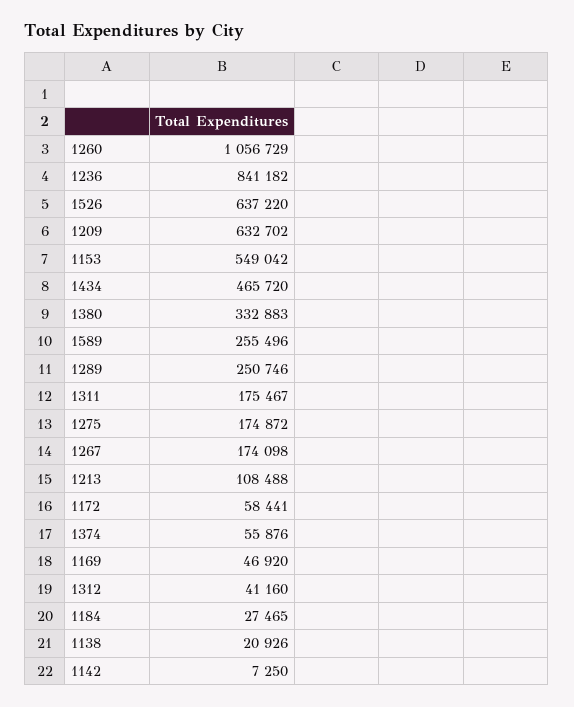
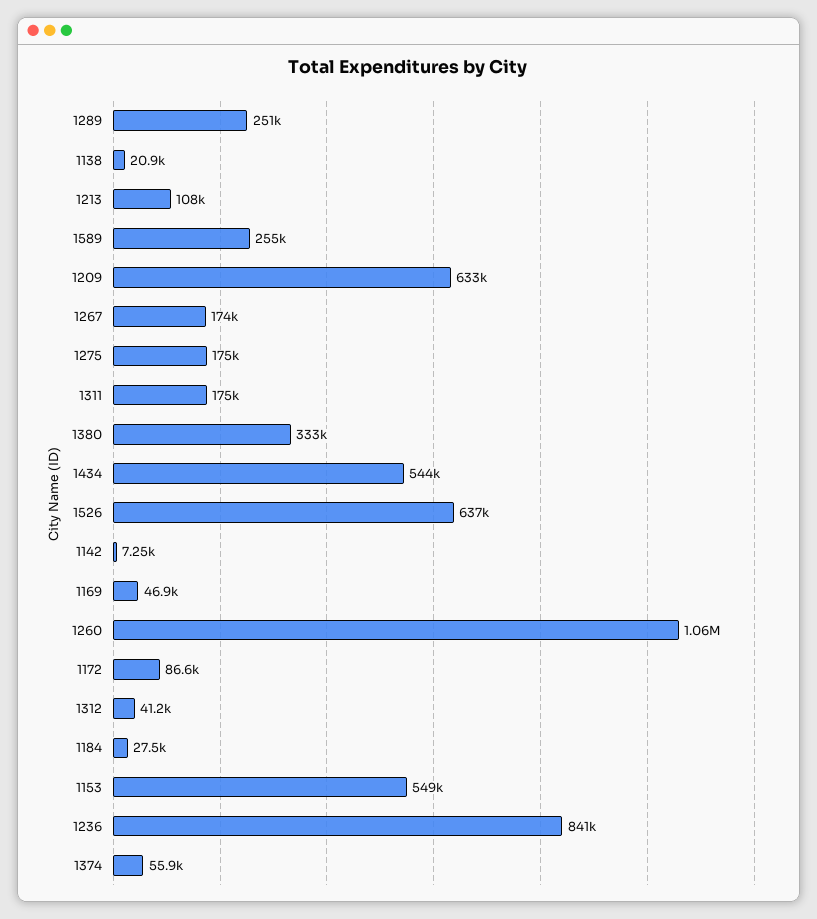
  {
    "1260": 1056729,
    "1236": 841182,
    "1526": 637220,
    "1209": 632702,
    "1153": 549042,
-   "1434": 465720,
+   "1434": 544000,
    "1380": 332883,
    "1589": 255496,
    "1289": 250746,
    "1311": 175467,
    "1275": 174872,
    "1267": 174098,
    "1213": 108488,
-   "1172": 58441,
+   "1172": 86600,
    "1374": 55876,
    "1169": 46920,
    "1312": 41160,
    "1184": 27465,
    "1138": 20926,
    "1142": 7250
  }

